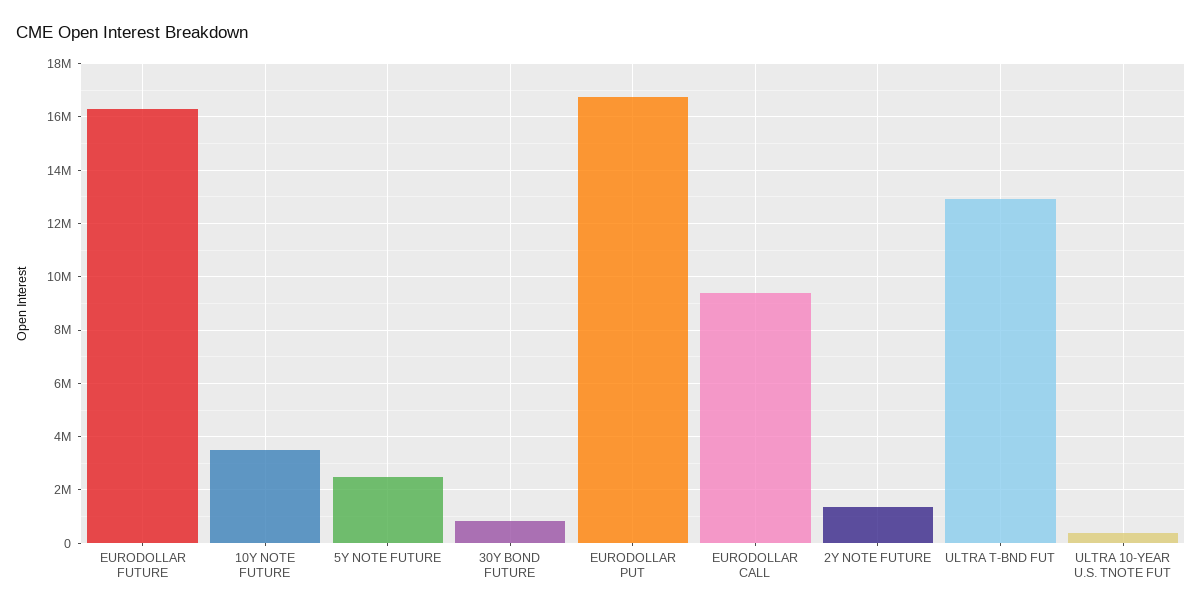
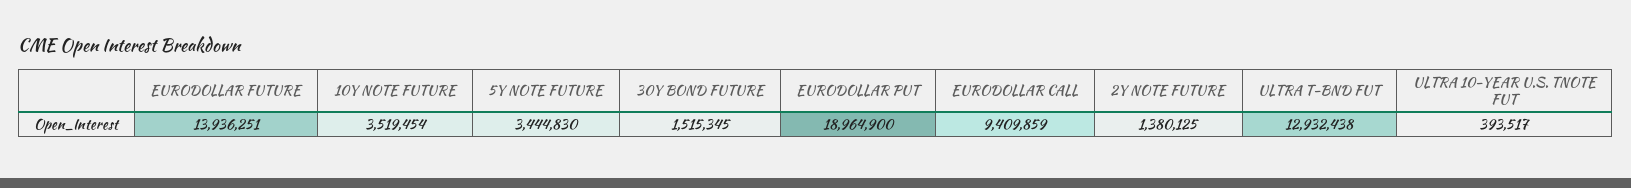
  {
-   "EURODOLLAR FUTURE": 16250000,
+   "EURODOLLAR FUTURE": 13936251,
    "10Y NOTE FUTURE": 3519454,
-   "5Y NOTE FUTURE": 2500000,
+   "5Y NOTE FUTURE": 3444830,
-   "30Y BOND FUTURE": 750000,
+   "30Y BOND FUTURE": 1515345,
-   "EURODOLLAR PUT": 16750000,
+   "EURODOLLAR PUT": 18964900,
    "EURODOLLAR CALL": 9409859,
    "2Y NOTE FUTURE": 1380125,
    "ULTRA T-BND FUT": 12932438,
    "ULTRA 10-YEAR U.S. TNOTE FUT": 393517
  }

